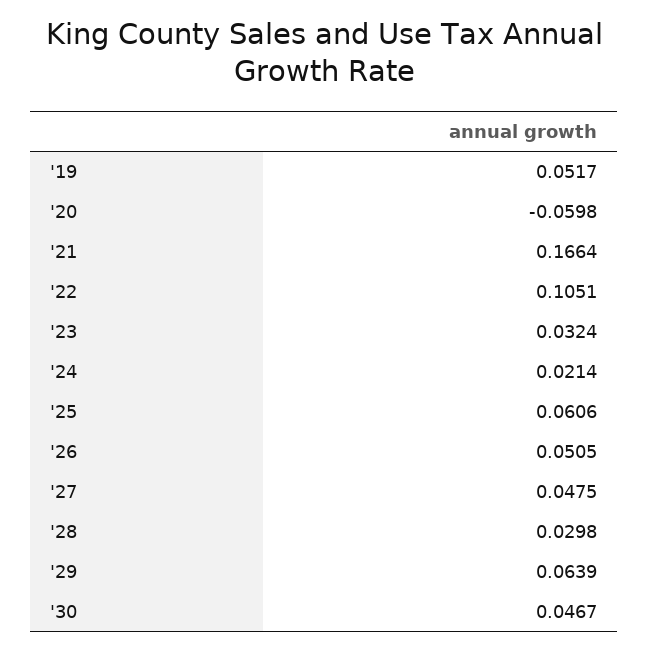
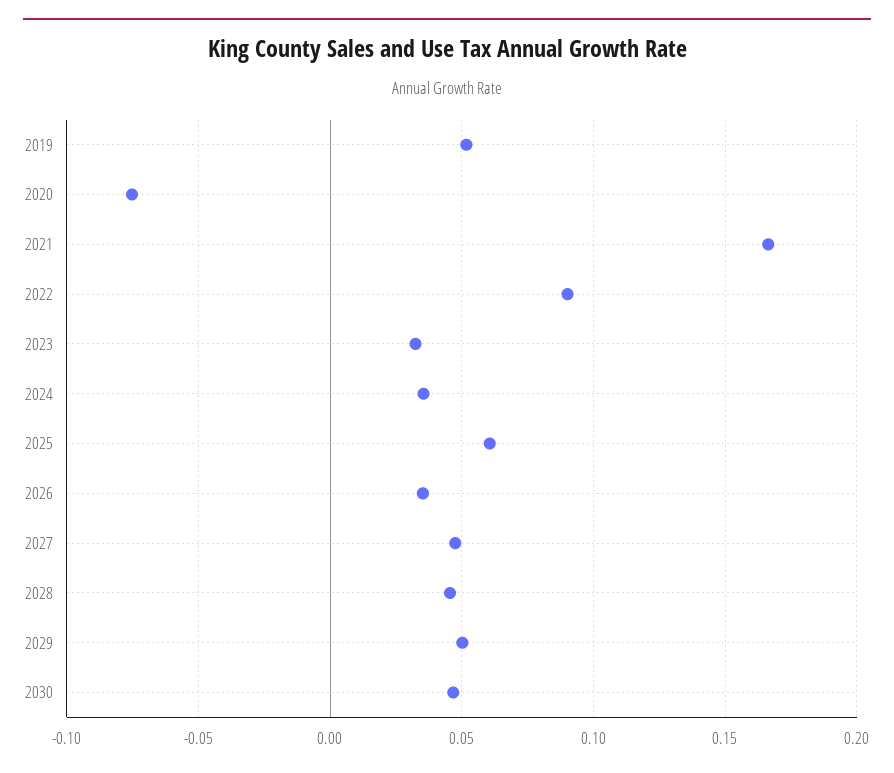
  {
    "'19": 0.0517,
-   "'20": -0.0598,
+   "'20": -0.075,
    "'21": 0.1664,
-   "'22": 0.1051,
+   "'22": 0.09,
    "'23": 0.0324,
-   "'24": 0.0214,
+   "'24": 0.035,
    "'25": 0.0606,
-   "'26": 0.0505,
+   "'26": 0.035,
    "'27": 0.0475,
-   "'28": 0.0298,
+   "'28": 0.045,
-   "'29": 0.0639,
+   "'29": 0.05,
    "'30": 0.0467
  }

